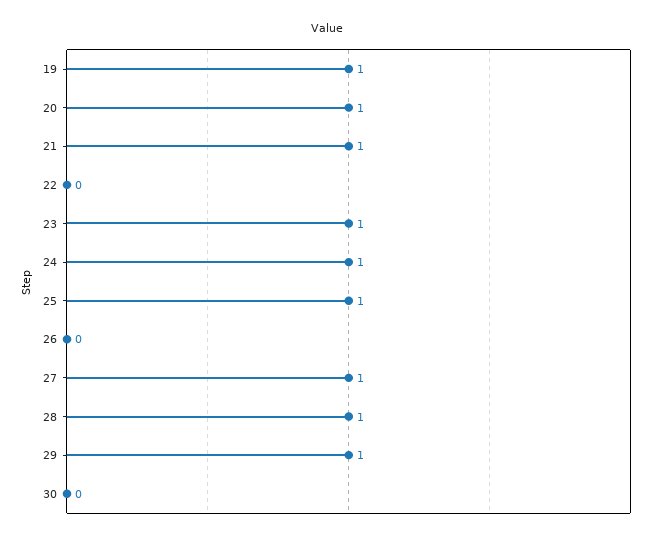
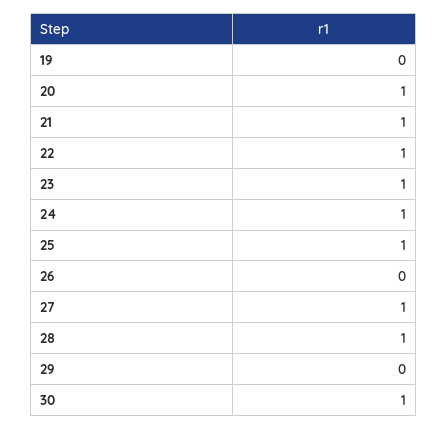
  {
-   "19": 1,
+   "19": 0,
    "20": 1,
    "21": 1,
-   "22": 0,
+   "22": 1,
    "23": 1,
    "24": 1,
    "25": 1,
    "26": 0,
    "27": 1,
    "28": 1,
-   "29": 1,
+   "29": 0,
-   "30": 0
+   "30": 1
  }

